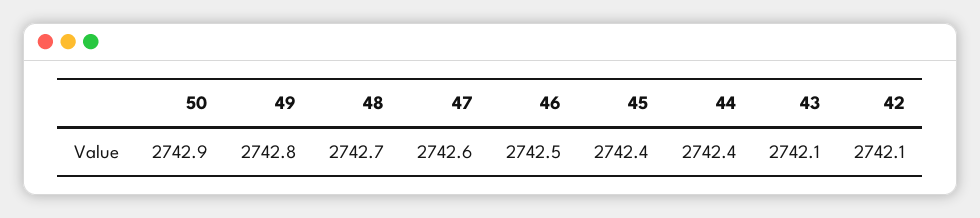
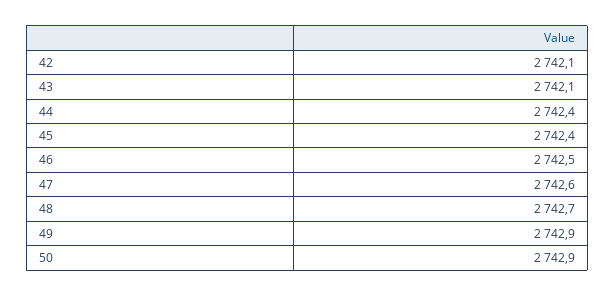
  {
    "50": 2742.9,
-   "49": 2742.8,
+   "49": 2742.9,
    "48": 2742.7,
    "47": 2742.6,
    "46": 2742.5,
    "45": 2742.4,
    "44": 2742.4,
    "43": 2742.1,
    "42": 2742.1
  }

